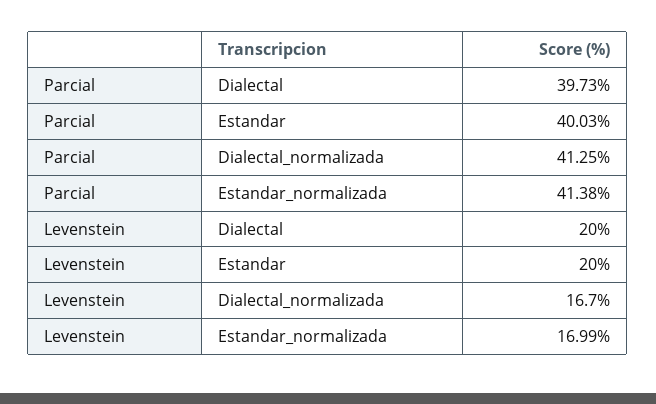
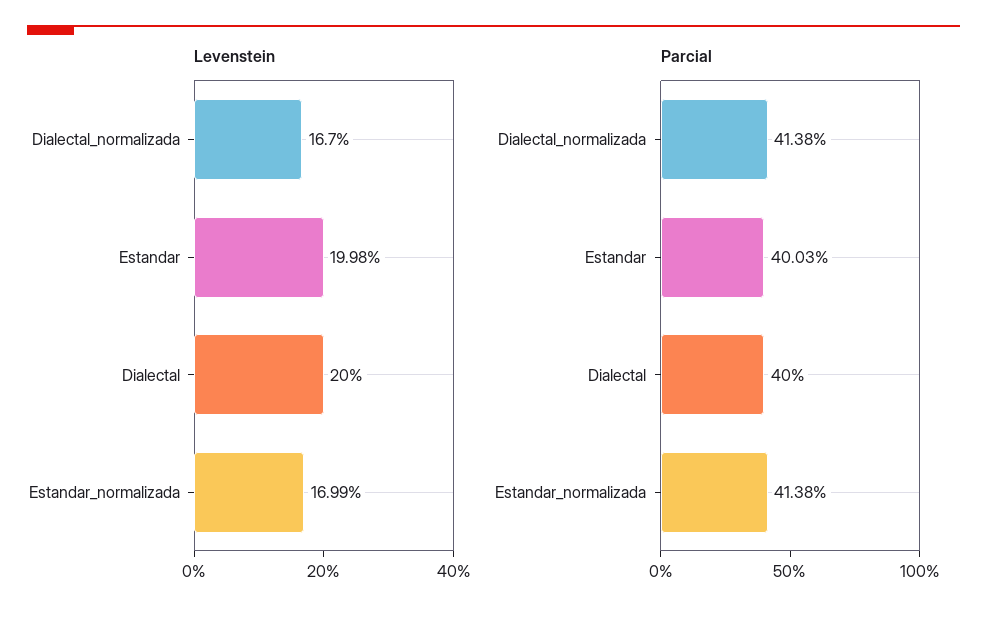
  {
    "Parcial": {
-     "Dialectal": 39.73,
+     "Dialectal": 40,
      "Estandar": 40.03,
-     "Dialectal_normalizada": 41.25,
+     "Dialectal_normalizada": 41.38,
      "Estandar_normalizada": 41.38
    },
    "Levenstein": {
      "Dialectal": 20,
-     "Estandar": 20,
+     "Estandar": 19.98,
      "Dialectal_normalizada": 16.7,
      "Estandar_normalizada": 16.99
    }
  }

